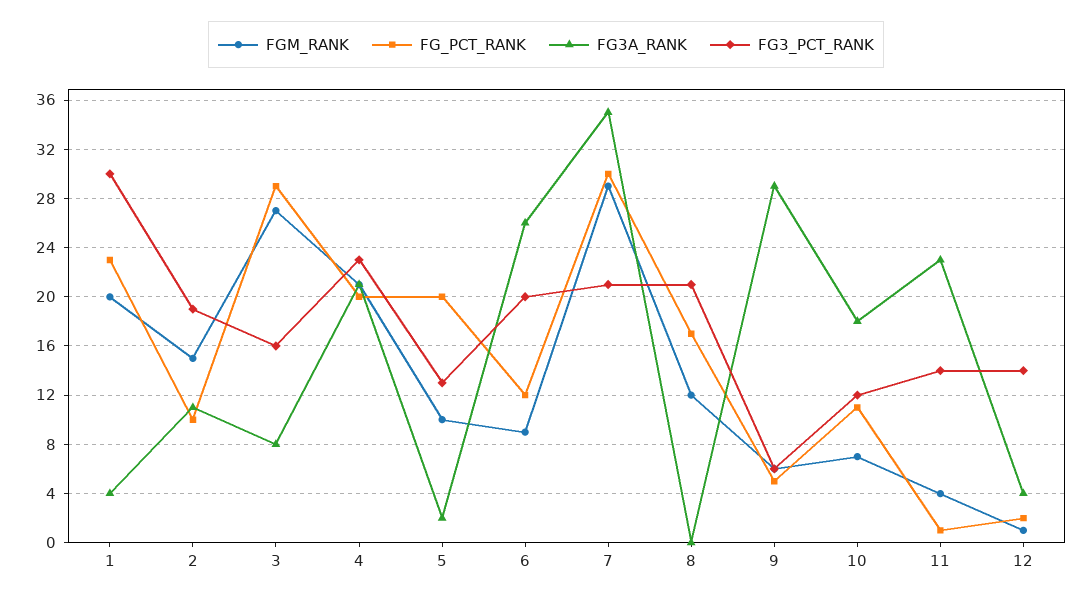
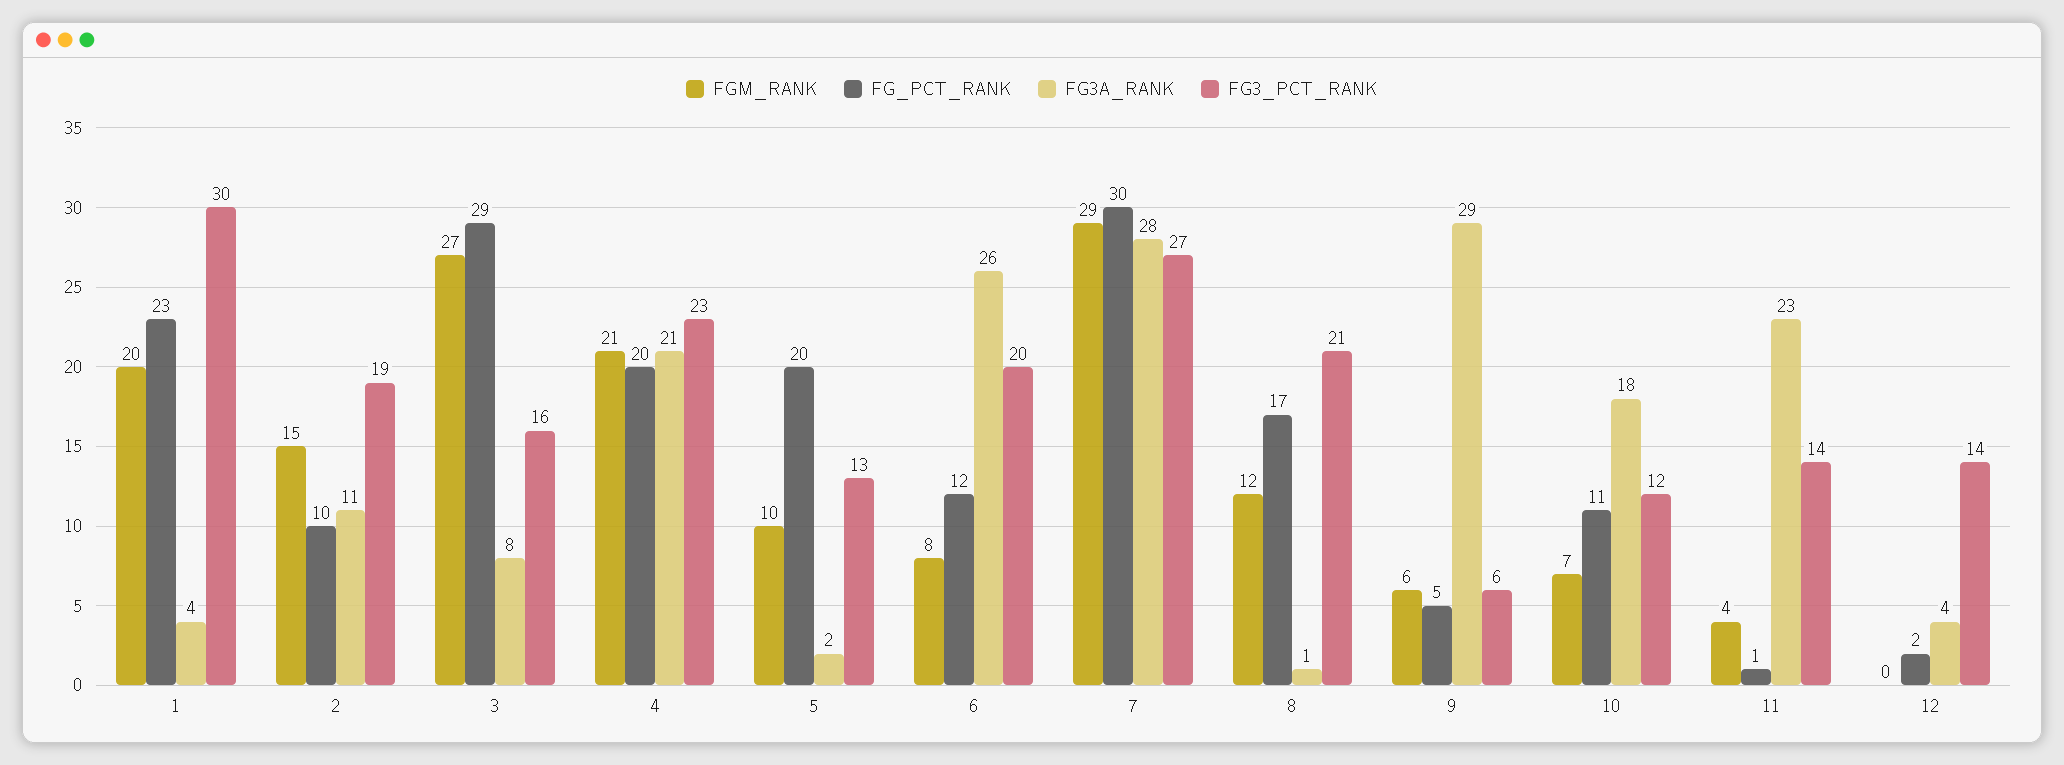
  {
    "FGM_RANK": {
      "1": 20,
      "2": 15,
      "3": 27,
      "4": 21,
      "5": 10,
-     "6": 9,
+     "6": 8,
      "7": 29,
      "8": 12,
      "9": 6,
      "10": 7,
      "11": 4,
-     "12": 1
+     "12": 0
    },
    "FG_PCT_RANK": {
      "1": 23,
      "2": 10,
      "3": 29,
      "4": 20,
      "5": 20,
      "6": 12,
      "7": 30,
      "8": 17,
      "9": 5,
      "10": 11,
      "11": 1,
      "12": 2
    },
    "FG3A_RANK": {
      "1": 4,
      "2": 11,
      "3": 8,
      "4": 21,
      "5": 2,
      "6": 26,
-     "7": 35,
+     "7": 28,
-     "8": 0,
+     "8": 1,
      "9": 29,
      "10": 18,
      "11": 23,
      "12": 4
    },
    "FG3_PCT_RANK": {
      "1": 30,
      "2": 19,
      "3": 16,
      "4": 23,
      "5": 13,
      "6": 20,
-     "7": 21,
+     "7": 27,
      "8": 21,
      "9": 6,
      "10": 12,
      "11": 14,
      "12": 14
    }
  }

